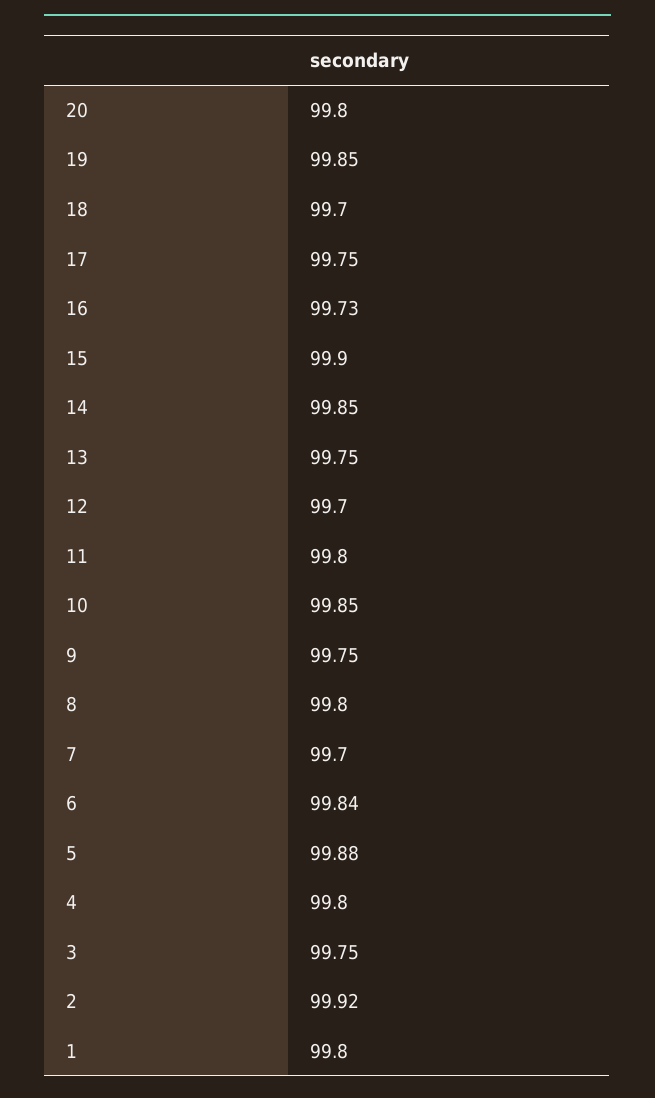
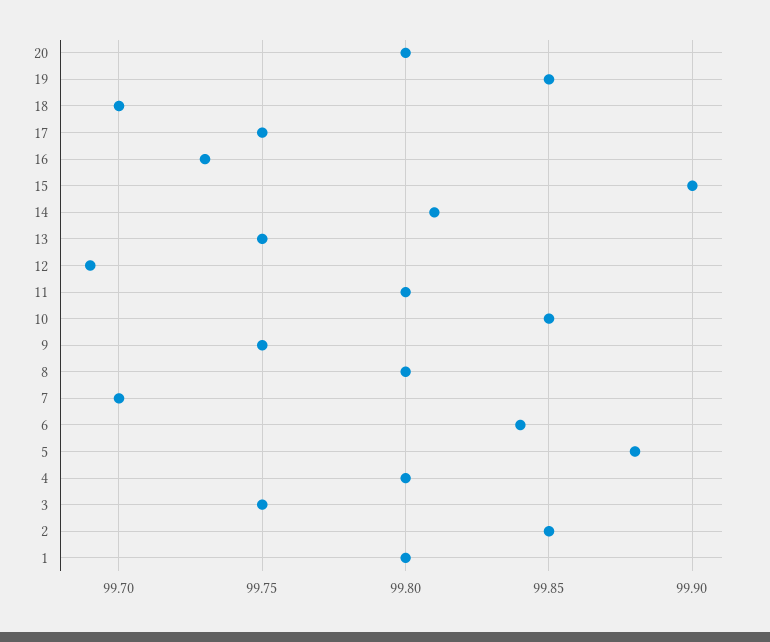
  {
    "20": 99.8,
    "19": 99.85,
    "18": 99.7,
    "17": 99.75,
    "16": 99.73,
    "15": 99.9,
-   "14": 99.85,
+   "14": 99.81,
    "13": 99.75,
-   "12": 99.7,
+   "12": 99.69,
    "11": 99.8,
    "10": 99.85,
    "9": 99.75,
    "8": 99.8,
    "7": 99.7,
    "6": 99.84,
    "5": 99.88,
    "4": 99.8,
    "3": 99.75,
-   "2": 99.92,
+   "2": 99.85,
    "1": 99.8
  }

